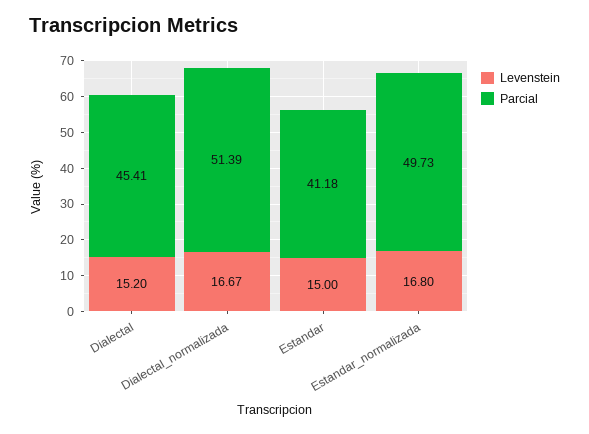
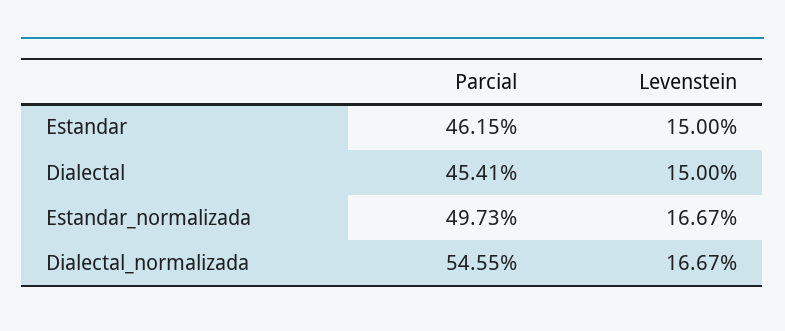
  {
    "Levenstein": {
-     "Dialectal": 15.2,
+     "Dialectal": 15,
      "Dialectal_normalizada": 16.67,
      "Estandar": 15,
-     "Estandar_normalizada": 16.8
+     "Estandar_normalizada": 16.67
    },
    "Parcial": {
      "Dialectal": 45.41,
-     "Dialectal_normalizada": 51.39,
+     "Dialectal_normalizada": 54.55,
-     "Estandar": 41.18,
+     "Estandar": 46.15,
      "Estandar_normalizada": 49.73
    }
  }

